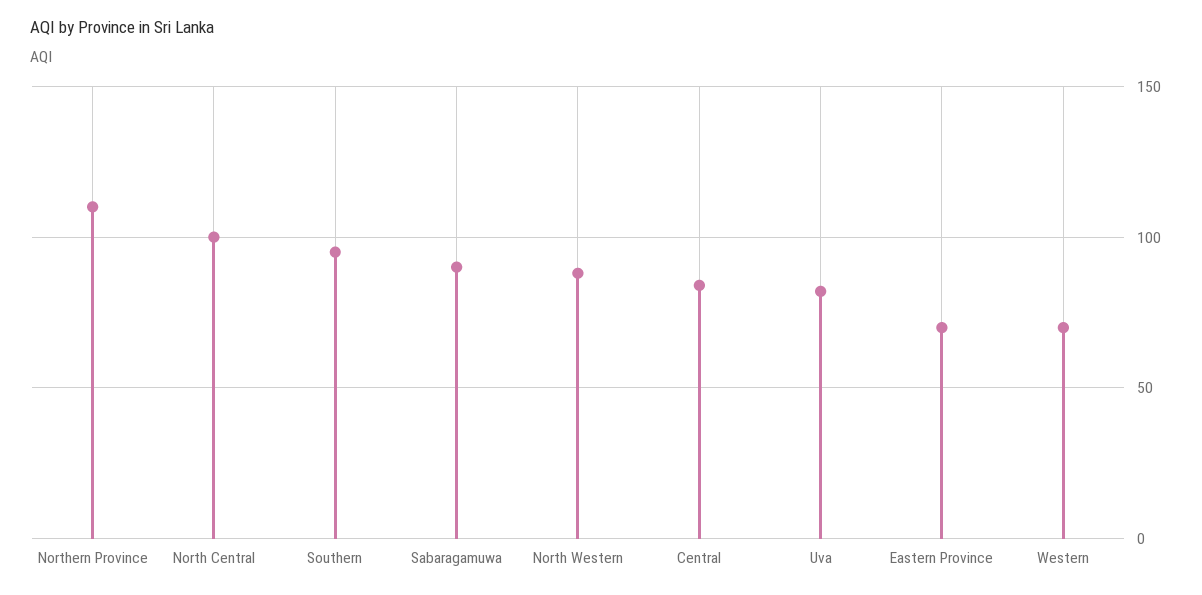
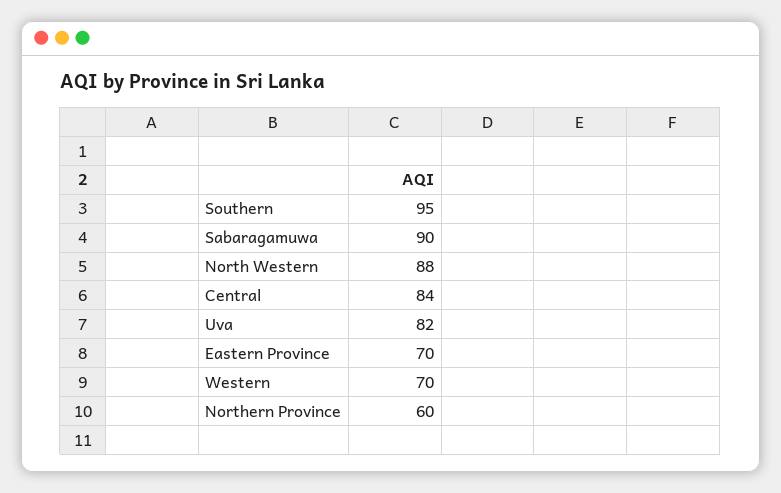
  {
-   "Northern Province": 110,
+   "Northern Province": 60,
-   "North Central": 100,
    "Southern": 95,
    "Sabaragamuwa": 90,
    "North Western": 88,
    "Central": 84,
    "Uva": 82,
    "Eastern Province": 70,
    "Western": 70
  }

